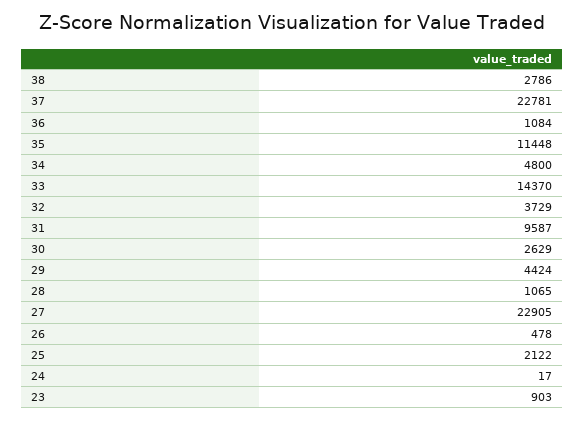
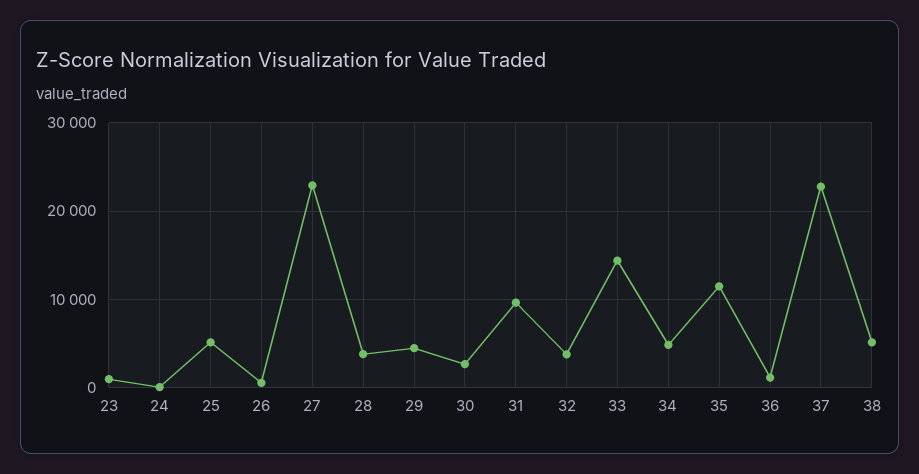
  {
-   "38": 2786,
+   "38": 5000,
    "37": 22781,
    "36": 1084,
    "35": 11448,
    "34": 4800,
    "33": 14370,
    "32": 3729,
    "31": 9587,
    "30": 2629,
    "29": 4424,
-   "28": 1065,
+   "28": 4000,
    "27": 22905,
    "26": 478,
-   "25": 2122,
+   "25": 5000,
    "24": 17,
    "23": 903
  }

